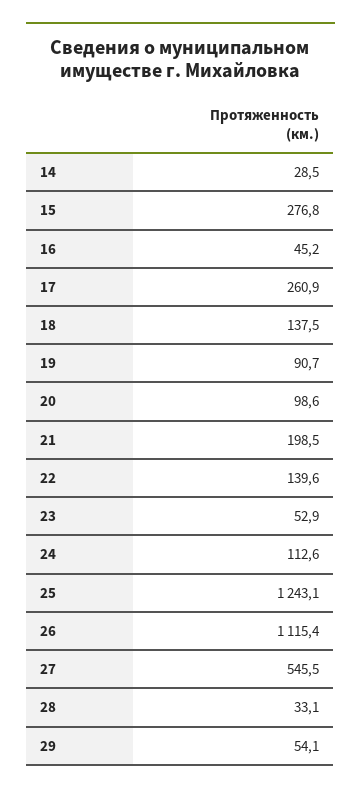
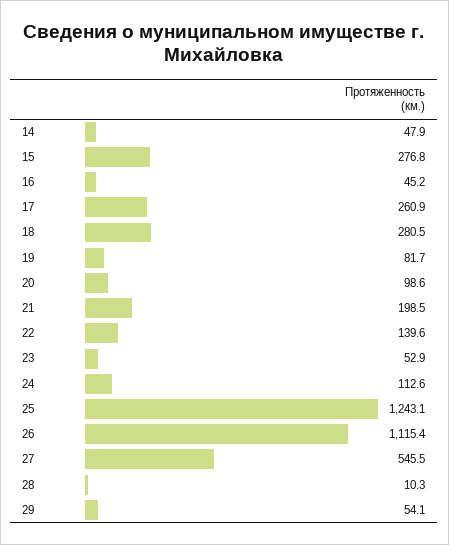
  {
-   "14": 28.5,
+   "14": 47.9,
    "15": 276.8,
    "16": 45.2,
    "17": 260.9,
-   "18": 137.5,
+   "18": 280.5,
-   "19": 90.7,
+   "19": 81.7,
    "20": 98.6,
    "21": 198.5,
    "22": 139.6,
    "23": 52.9,
    "24": 112.6,
    "25": 1243.1,
    "26": 1115.4,
    "27": 545.5,
-   "28": 33.1,
+   "28": 10.3,
    "29": 54.1
  }

